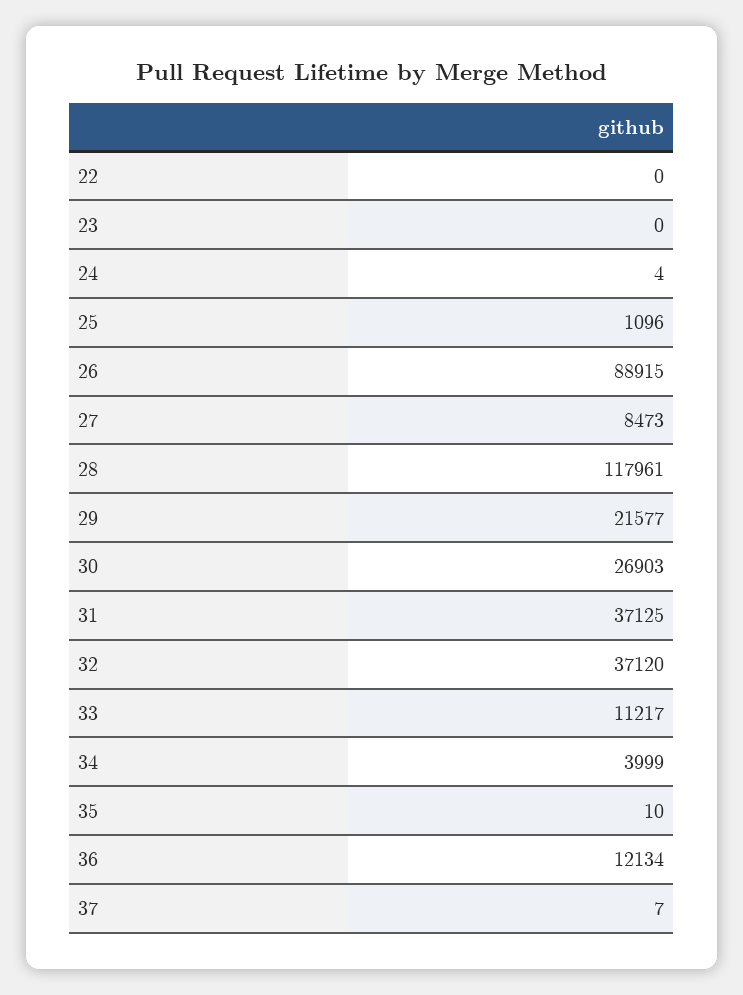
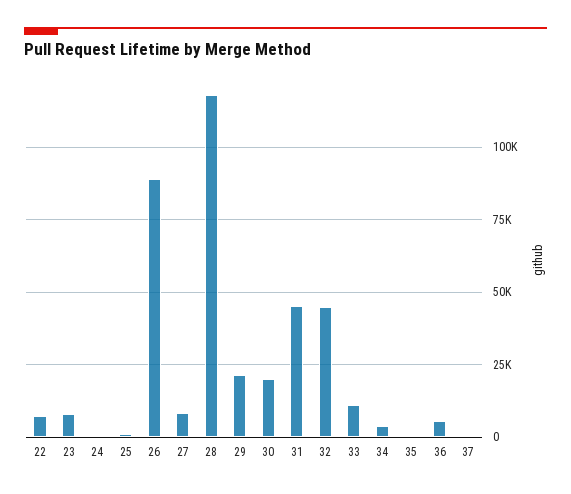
  {
-   "22": 0,
+   "22": 7500,
-   "23": 0,
+   "23": 7500,
    "24": 4,
    "25": 1096,
    "26": 88915,
    "27": 8473,
    "28": 117961,
    "29": 21577,
-   "30": 26903,
+   "30": 20000,
-   "31": 37125,
+   "31": 45000,
-   "32": 37120,
+   "32": 45000,
    "33": 11217,
    "34": 3999,
    "35": 10,
-   "36": 12134,
+   "36": 5000,
    "37": 7
  }

